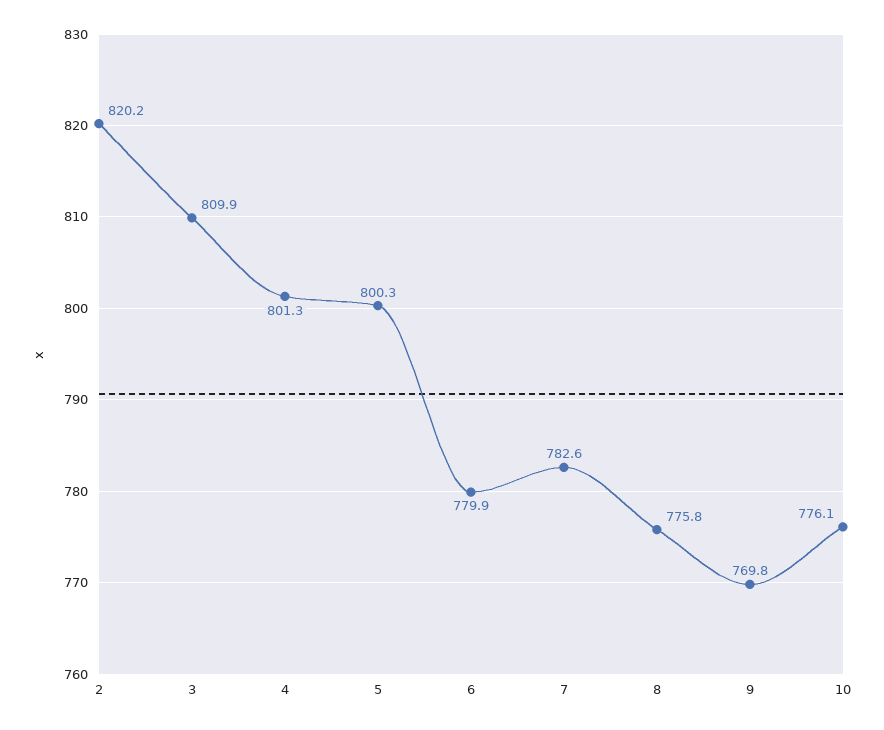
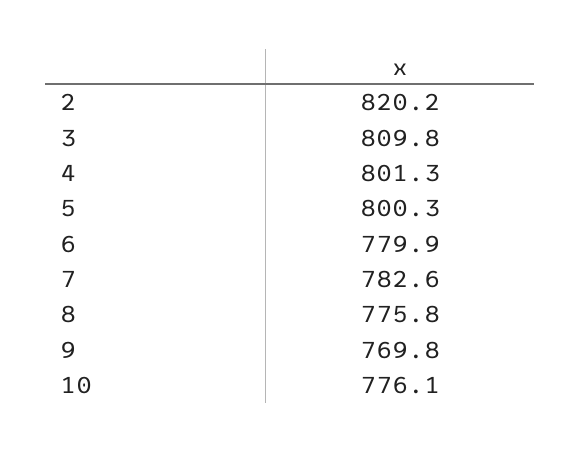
  {
    "2": 820.2,
-   "3": 809.9,
+   "3": 809.8,
    "4": 801.3,
    "5": 800.3,
    "6": 779.9,
    "7": 782.6,
    "8": 775.8,
    "9": 769.8,
    "10": 776.1
  }

